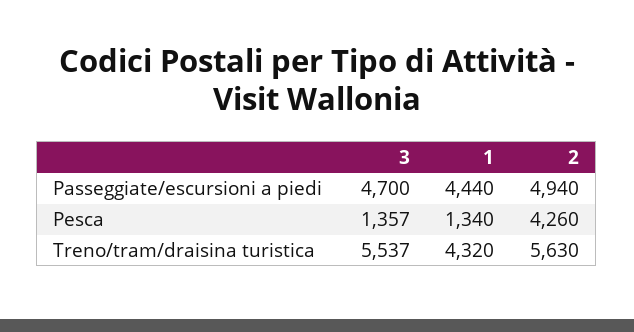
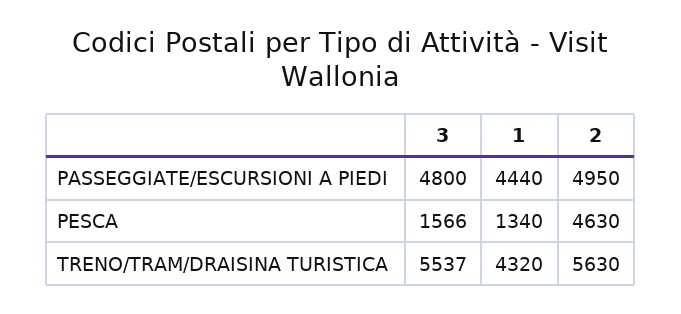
  {
    "3": {
-     "Passeggiate/escursioni a piedi": 4700,
+     "Passeggiate/escursioni a piedi": 4800,
-     "Pesca": 1357,
+     "Pesca": 1566,
      "Treno/tram/draisina turistica": 5537
    },
    "1": {
      "Passeggiate/escursioni a piedi": 4440,
      "Pesca": 1340,
      "Treno/tram/draisina turistica": 4320
    },
    "2": {
-     "Passeggiate/escursioni a piedi": 4940,
+     "Passeggiate/escursioni a piedi": 4950,
-     "Pesca": 4260,
+     "Pesca": 4630,
      "Treno/tram/draisina turistica": 5630
    }
  }

